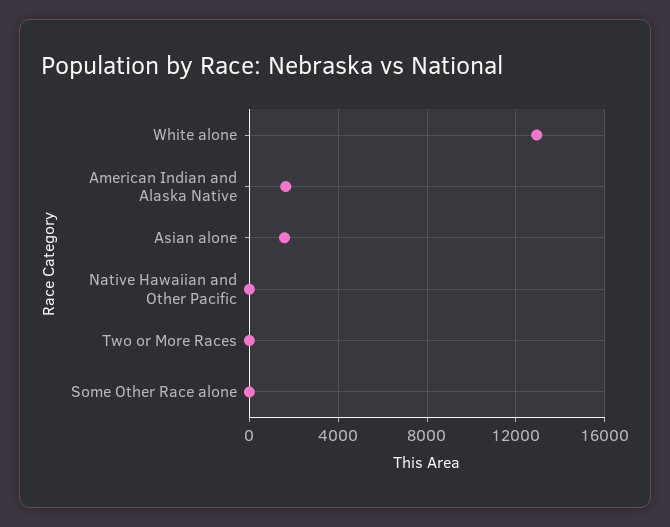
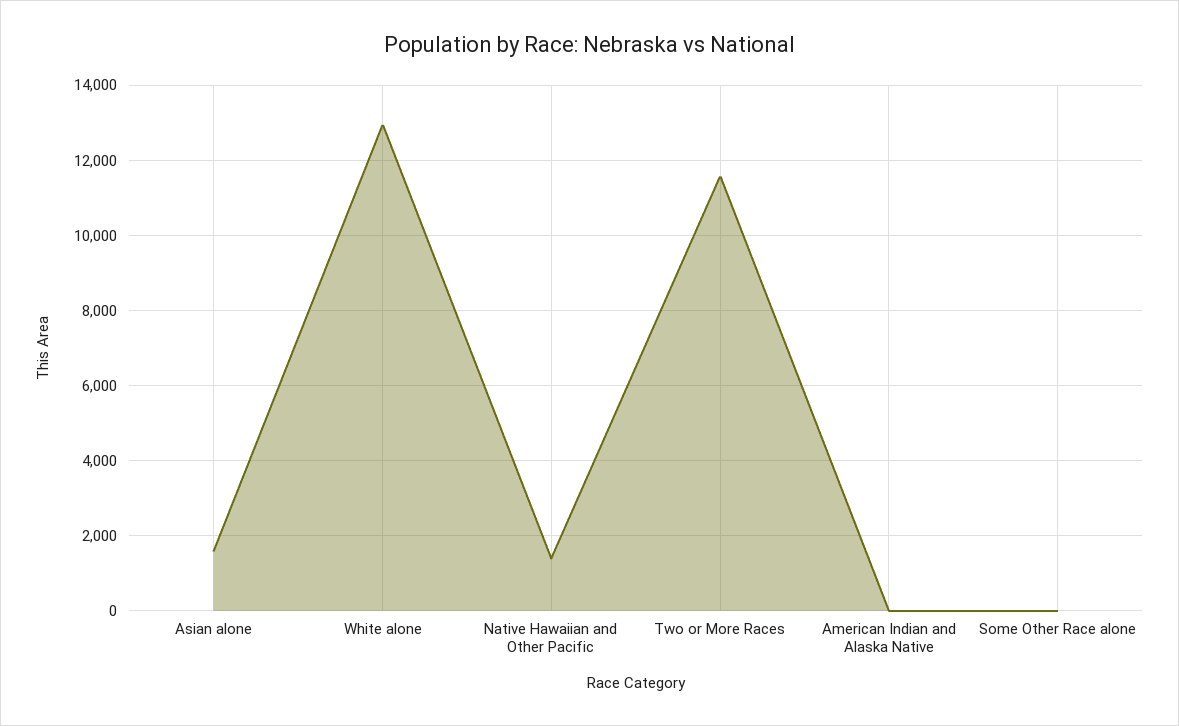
  {
    "White alone": 13000,
-   "American Indian and Alaska Native": 1500,
+   "American Indian and Alaska Native": 0,
    "Asian alone": 1600,
-   "Native Hawaiian and Other Pacific": 0,
+   "Native Hawaiian and Other Pacific": 1400,
-   "Two or More Races": 0,
+   "Two or More Races": 11600,
    "Some Other Race alone": 0
  }

